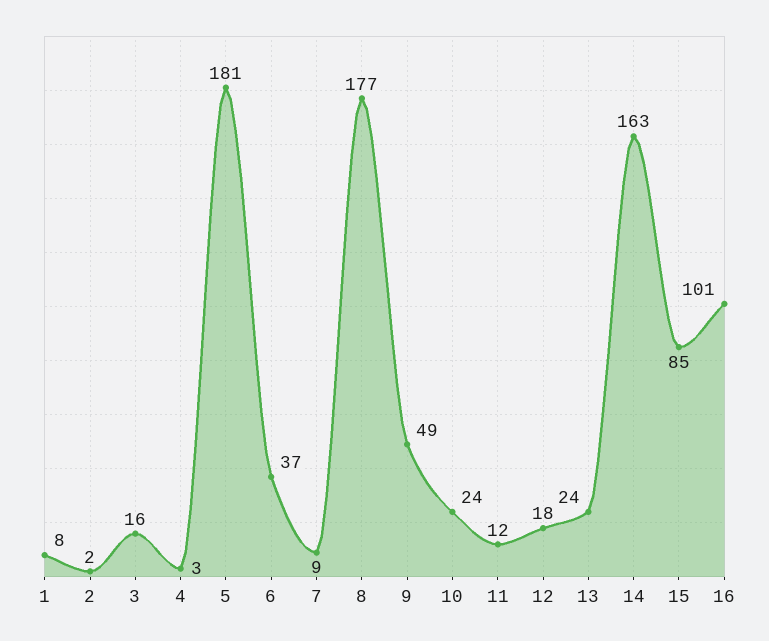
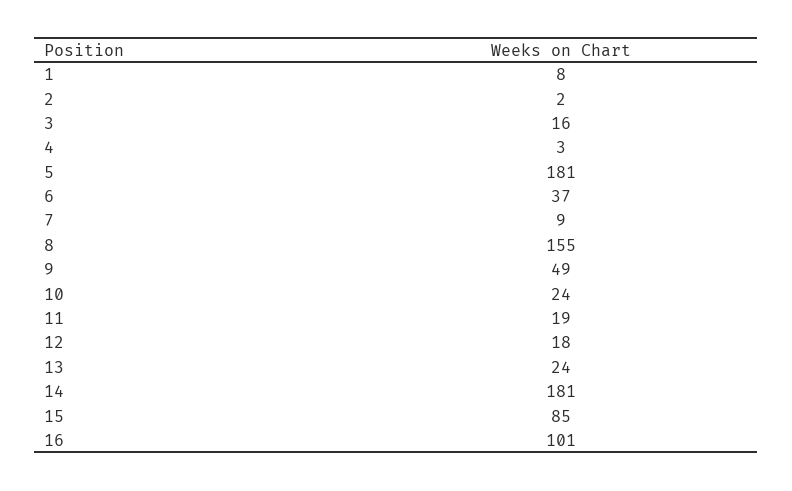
  {
    "1": 8,
    "2": 2,
    "3": 16,
    "4": 3,
    "5": 181,
    "6": 37,
    "7": 9,
-   "8": 177,
+   "8": 155,
    "9": 49,
    "10": 24,
-   "11": 12,
+   "11": 19,
    "12": 18,
    "13": 24,
-   "14": 163,
+   "14": 181,
    "15": 85,
    "16": 101
  }

